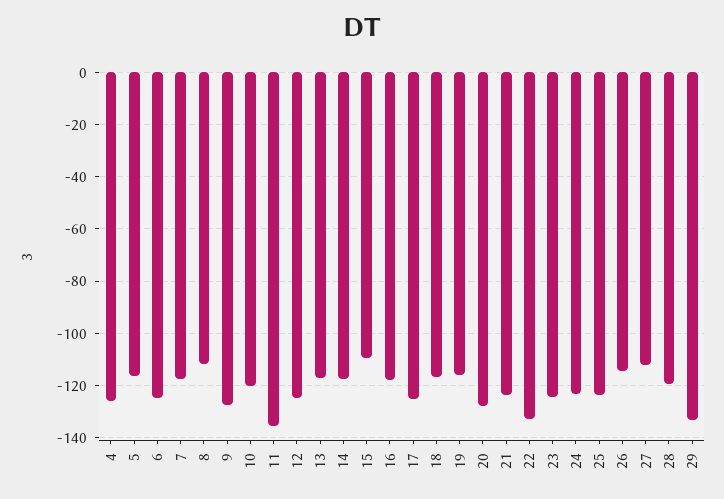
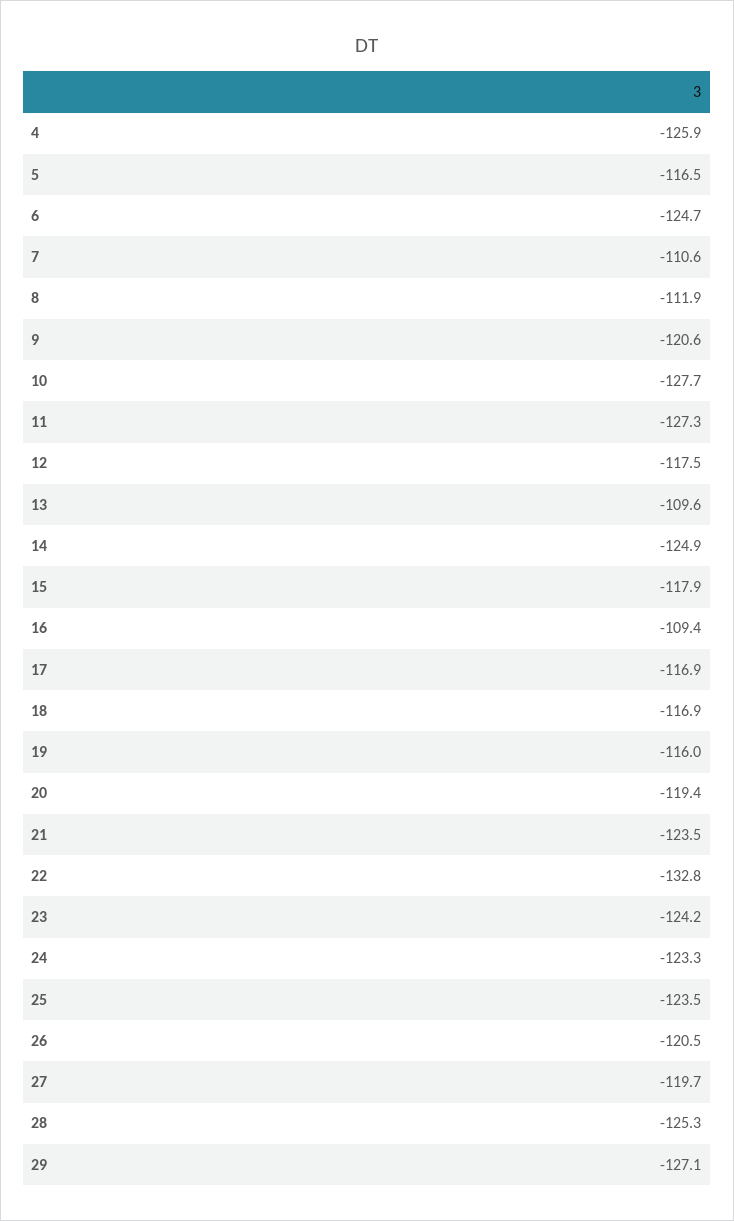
  {
    "4": -125.9,
    "5": -116.5,
    "6": -124.7,
-   "7": -117.5,
+   "7": -110.6,
    "8": -111.9,
-   "9": -127.5,
+   "9": -120.6,
-   "10": -120,
+   "10": -127.7,
-   "11": -135,
+   "11": -127.3,
-   "12": -125,
+   "12": -117.5,
-   "13": -117.5,
+   "13": -109.6,
-   "14": -117.5,
+   "14": -124.9,
-   "15": -110,
+   "15": -117.9,
-   "16": -117.5,
+   "16": -109.4,
-   "17": -125,
+   "17": -116.9,
    "18": -116.9,
    "19": -116,
-   "20": -127.5,
+   "20": -119.4,
    "21": -123.5,
    "22": -132.8,
    "23": -124.2,
    "24": -123.3,
    "25": -123.5,
-   "26": -115,
+   "26": -120.5,
-   "27": -112.5,
+   "27": -119.7,
-   "28": -120,
+   "28": -125.3,
-   "29": -132.5
+   "29": -127.1
  }

